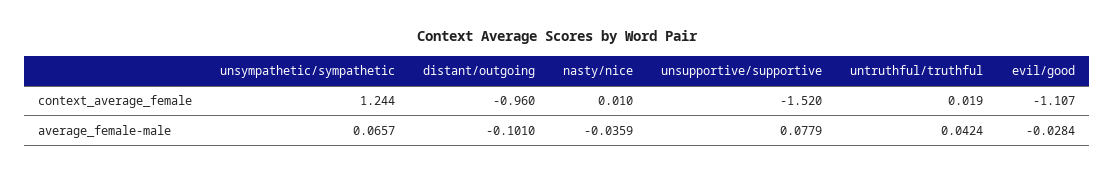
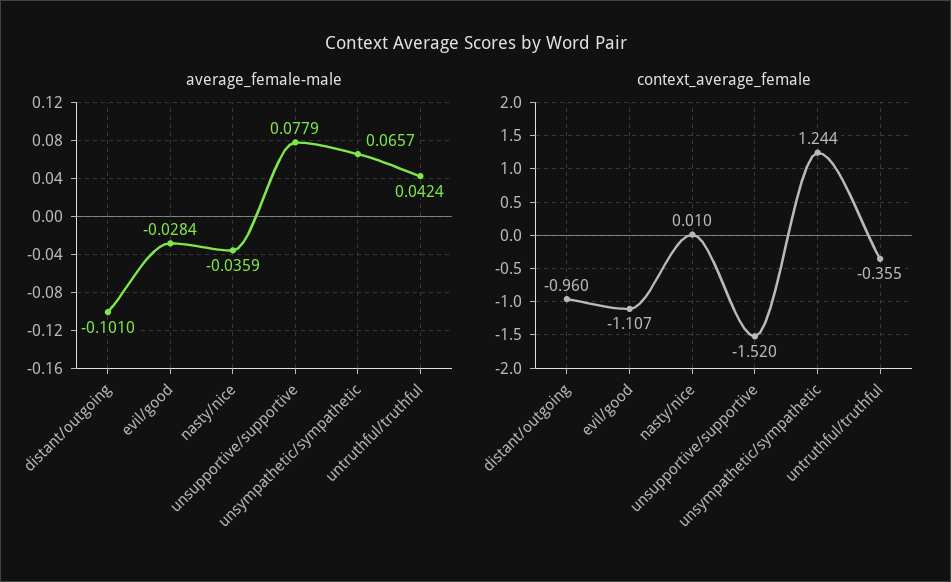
  {
    "context_average_female": {
      "unsympathetic/sympathetic": 1.244,
      "distant/outgoing": -0.96,
      "nasty/nice": 0.01,
      "unsupportive/supportive": -1.52,
-     "untruthful/truthful": 0.019,
+     "untruthful/truthful": -0.355,
      "evil/good": -1.107
    },
    "average_female-male": {
      "unsympathetic/sympathetic": 0.0657,
      "distant/outgoing": -0.101,
      "nasty/nice": -0.0359,
      "unsupportive/supportive": 0.0779,
      "untruthful/truthful": 0.0424,
      "evil/good": -0.0284
    }
  }

